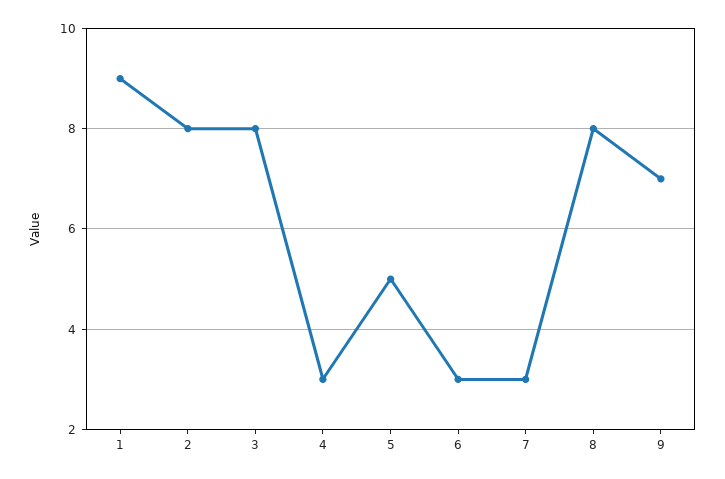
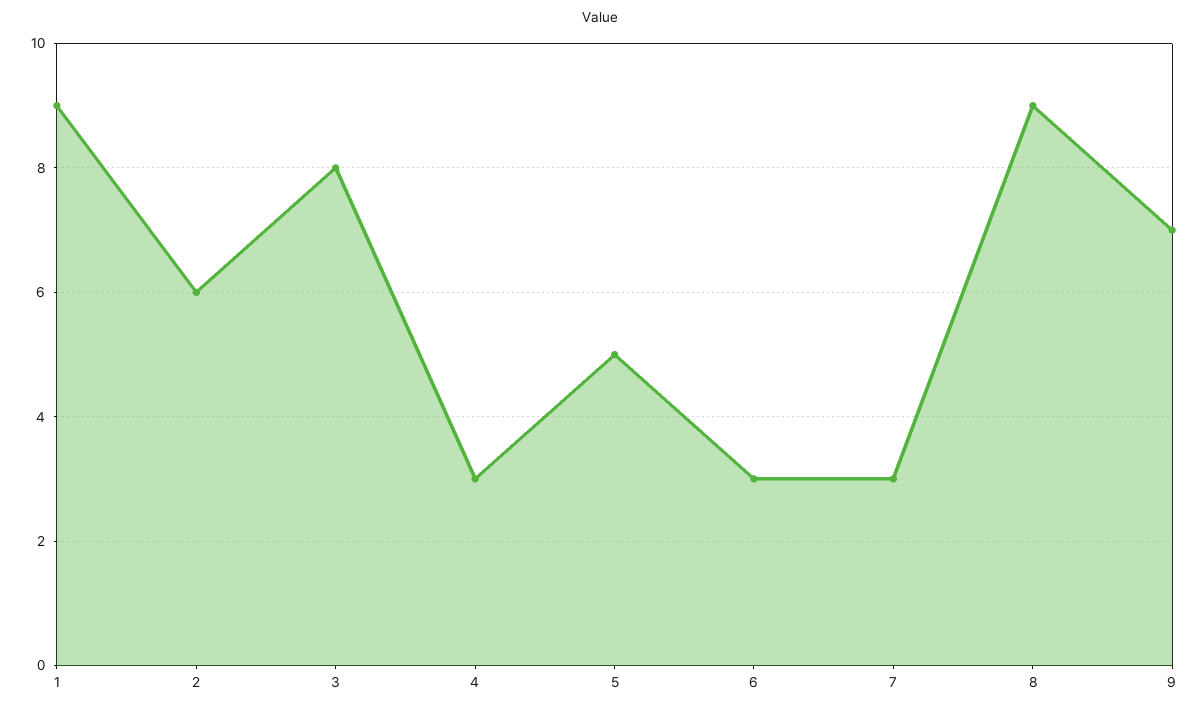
  {
    "1": 9,
-   "2": 8,
+   "2": 6,
    "3": 8,
    "4": 3,
    "5": 5,
    "6": 3,
    "7": 3,
-   "8": 8,
+   "8": 9,
    "9": 7
  }

